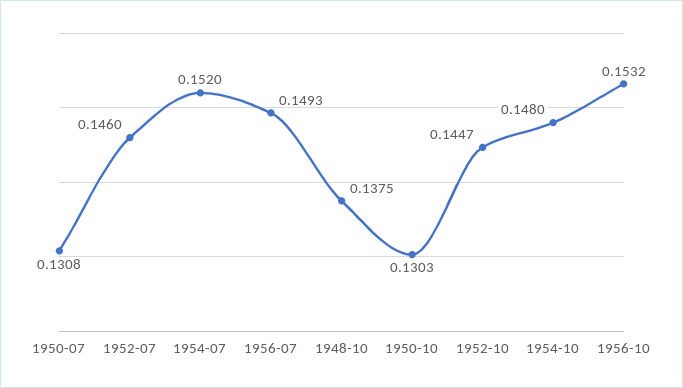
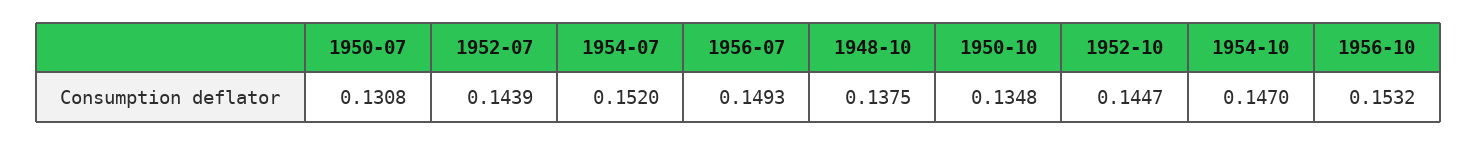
  {
    "1950-07": 0.1308,
-   "1952-07": 0.146,
+   "1952-07": 0.1439,
    "1954-07": 0.152,
    "1956-07": 0.1493,
    "1948-10": 0.1375,
-   "1950-10": 0.1303,
+   "1950-10": 0.1348,
    "1952-10": 0.1447,
-   "1954-10": 0.148,
+   "1954-10": 0.147,
    "1956-10": 0.1532
  }

